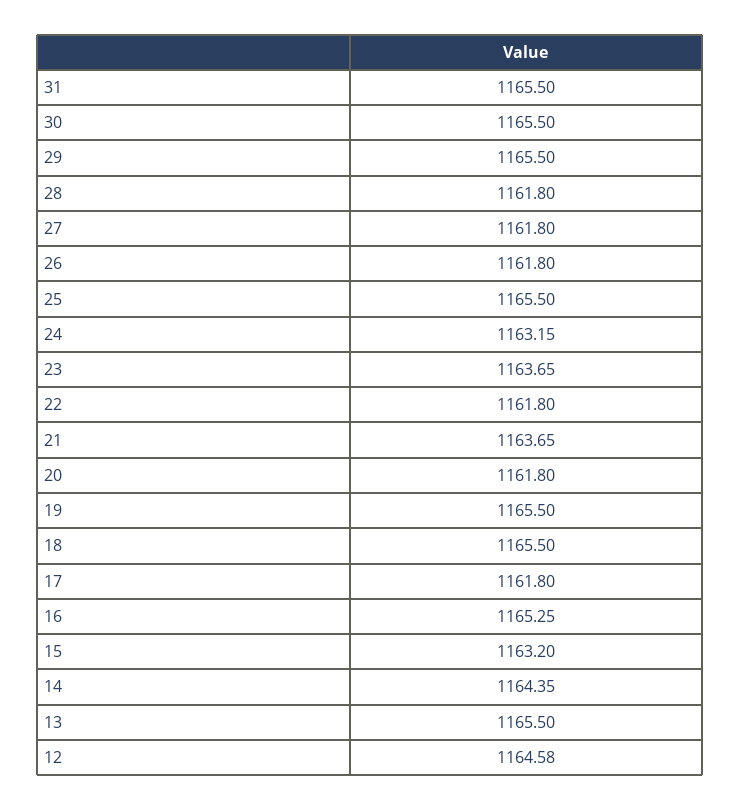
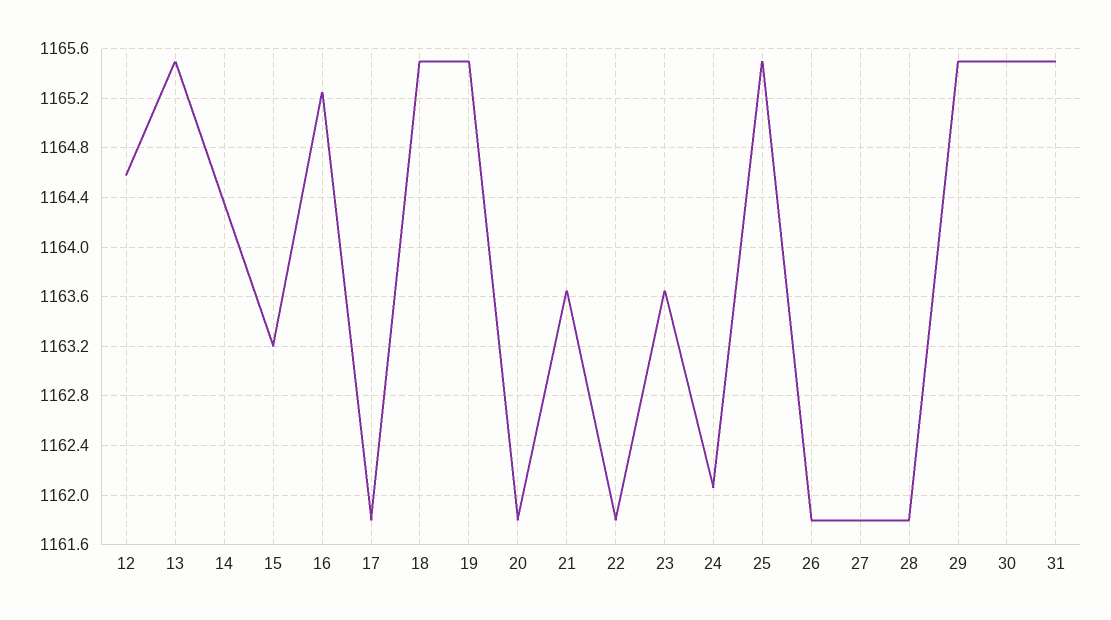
  {
    "31": 1165.5,
    "30": 1165.5,
    "29": 1165.5,
    "28": 1161.8,
    "27": 1161.8,
    "26": 1161.8,
    "25": 1165.5,
-   "24": 1163.15,
+   "24": 1162.05,
    "23": 1163.65,
    "22": 1161.8,
    "21": 1163.65,
    "20": 1161.8,
    "19": 1165.5,
    "18": 1165.5,
    "17": 1161.8,
    "16": 1165.25,
    "15": 1163.2,
    "14": 1164.35,
    "13": 1165.5,
    "12": 1164.58
  }

